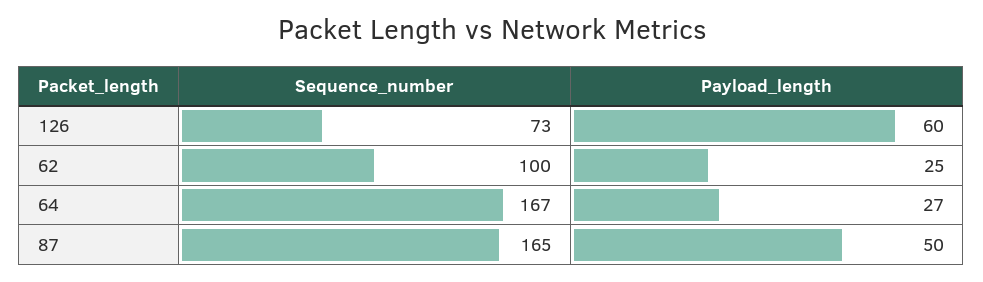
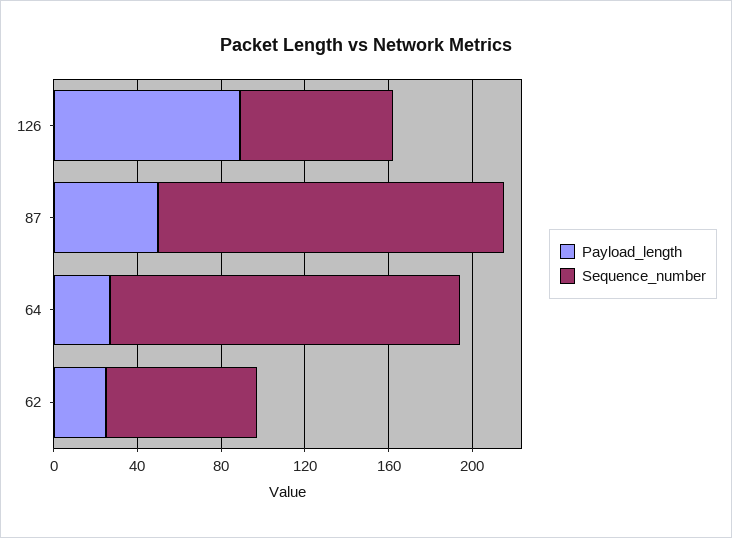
  {
    "Sequence_number": {
      "126": 73,
-     "62": 100,
+     "62": 70,
      "64": 167,
      "87": 165
    },
    "Payload_length": {
-     "126": 60,
+     "126": 90,
      "62": 25,
      "64": 27,
      "87": 50
    }
  }

